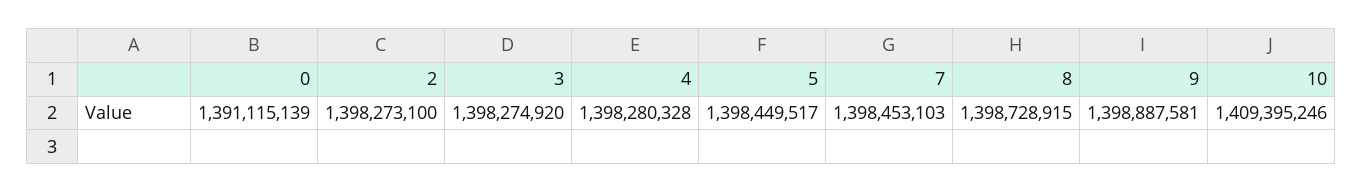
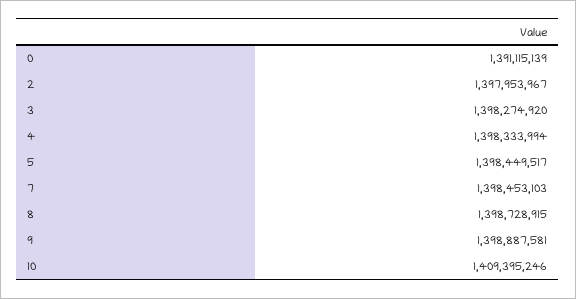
  {
    "0": 1391115139,
-   "2": 1398273100,
+   "2": 1397953967,
    "3": 1398274920,
-   "4": 1398280328,
+   "4": 1398333994,
    "5": 1398449517,
    "7": 1398453103,
    "8": 1398728915,
    "9": 1398887581,
    "10": 1409395246
  }

